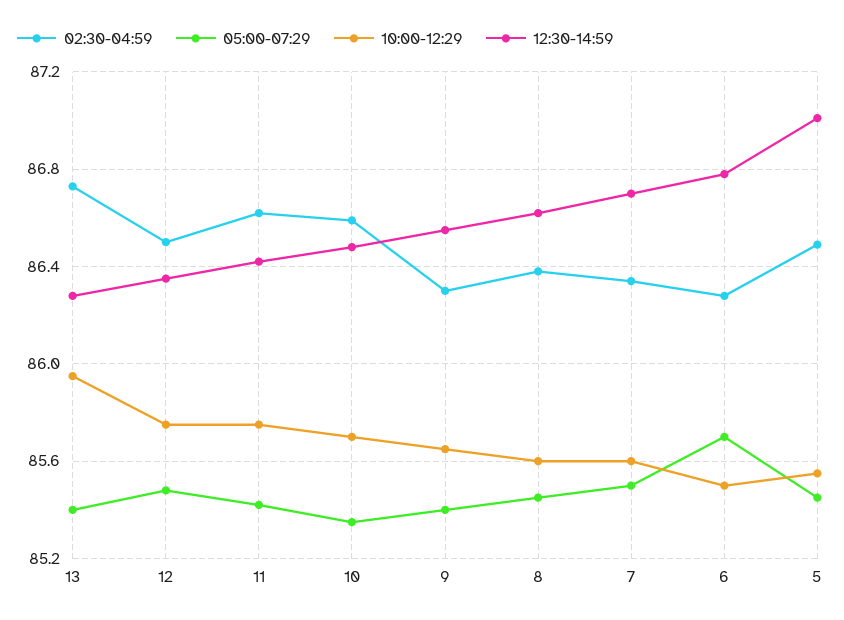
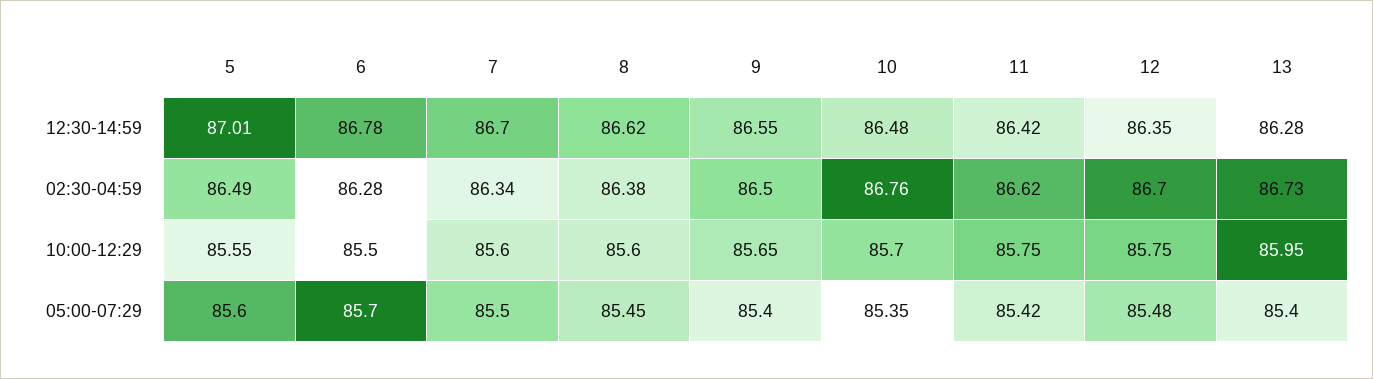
  {
    "02:30-04:59": {
      "13": 86.73,
-     "12": 86.5,
+     "12": 86.7,
      "11": 86.62,
-     "10": 86.6,
+     "10": 86.76,
-     "9": 86.3,
+     "9": 86.5,
      "8": 86.38,
      "7": 86.34,
      "6": 86.28,
      "5": 86.49
    },
    "05:00-07:29": {
      "13": 85.4,
      "12": 85.48,
      "11": 85.42,
      "10": 85.35,
      "9": 85.4,
      "8": 85.45,
      "7": 85.5,
      "6": 85.7,
-     "5": 85.45
+     "5": 85.6
    },
    "10:00-12:29": {
      "13": 85.95,
      "12": 85.75,
      "11": 85.75,
      "10": 85.7,
      "9": 85.65,
      "8": 85.6,
      "7": 85.6,
      "6": 85.5,
      "5": 85.55
    },
    "12:30-14:59": {
      "13": 86.28,
      "12": 86.35,
      "11": 86.42,
      "10": 86.48,
      "9": 86.55,
      "8": 86.62,
      "7": 86.7,
      "6": 86.78,
      "5": 87.01
    }
  }

